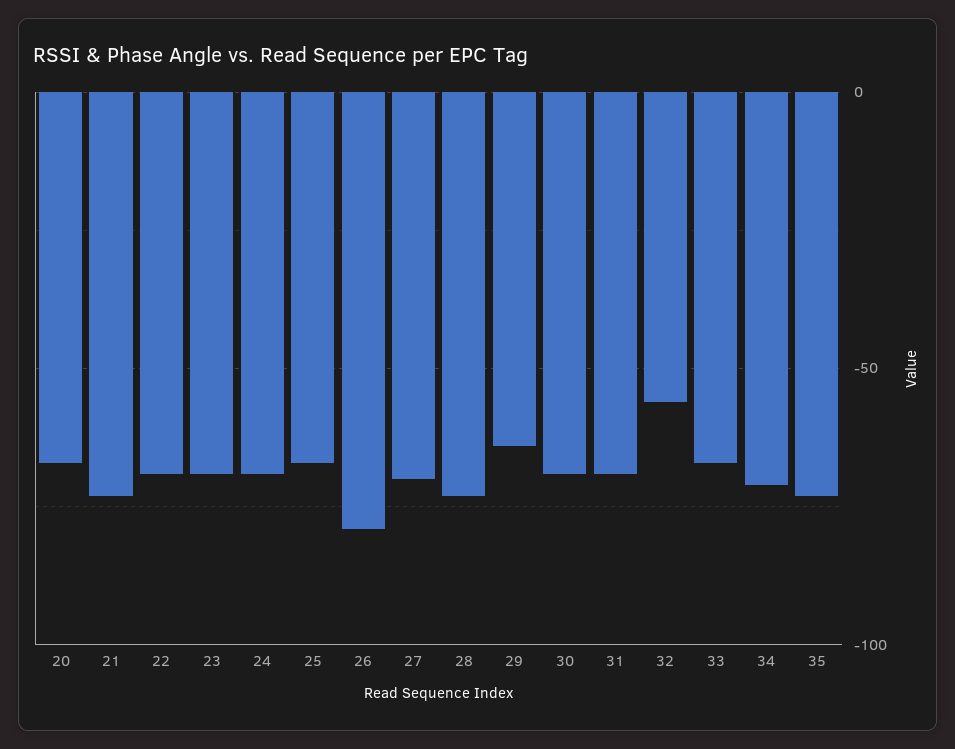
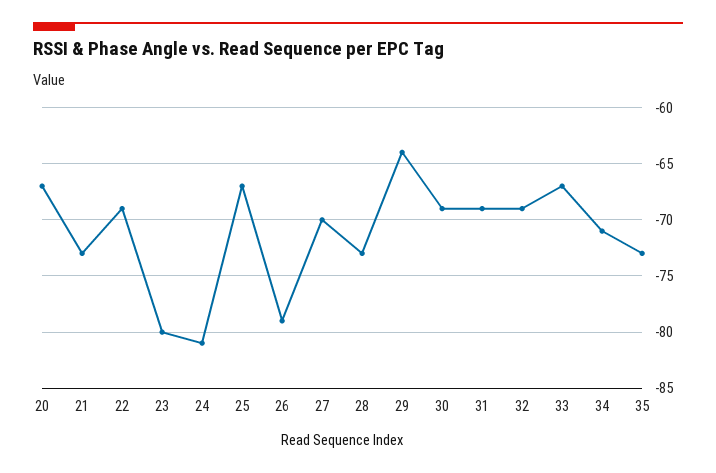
  {
    "20": -67,
    "21": -73,
    "22": -69,
-   "23": -70,
+   "23": -80,
-   "24": -70,
+   "24": -81,
    "25": -67,
    "26": -79,
    "27": -70,
    "28": -73,
    "29": -64,
    "30": -69,
    "31": -69,
-   "32": -55,
+   "32": -69,
    "33": -67,
    "34": -71,
    "35": -73
  }

